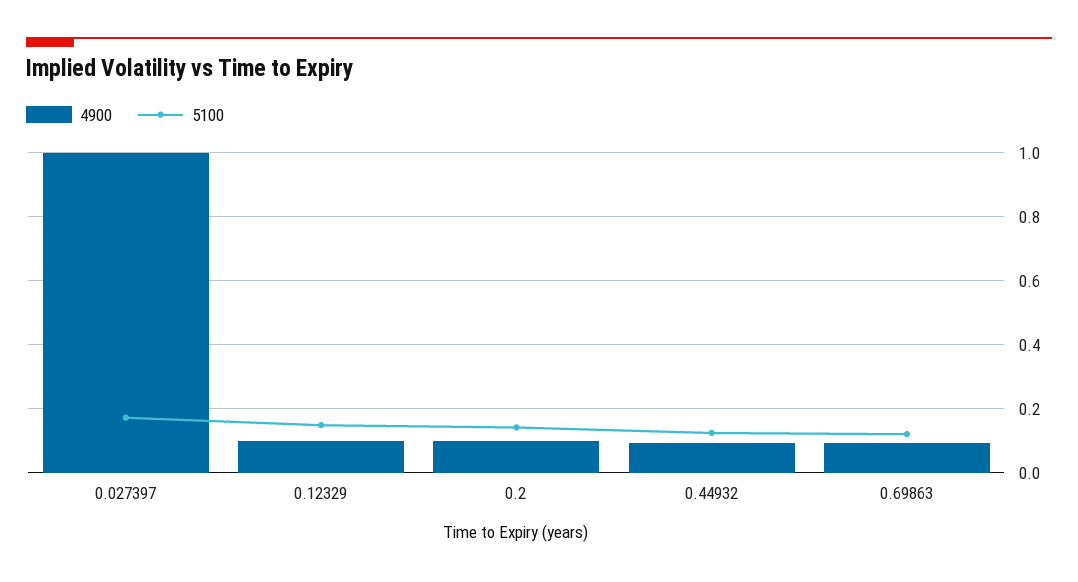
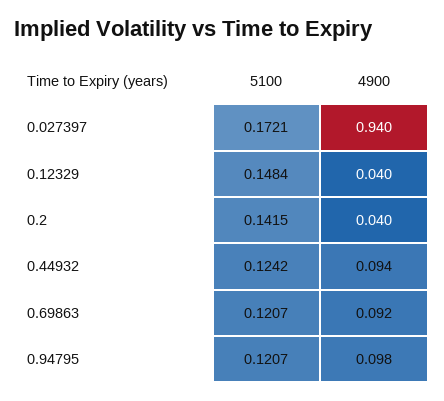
  {
    "4900": {
-     "0.027397": 1,
+     "0.027397": 0.94,
-     "0.12329": 0.1,
+     "0.12329": 0.04,
-     "0.2": 0.1,
+     "0.2": 0.04,
      "0.44932": 0.094,
-     "0.69863": 0.092
+     "0.69863": 0.092,
+     "0.94795": 0.098
    },
    "5100": {
      "0.027397": 0.1721,
      "0.12329": 0.1484,
      "0.2": 0.1415,
      "0.44932": 0.1242,
-     "0.69863": 0.1207
+     "0.69863": 0.1207,
+     "0.94795": 0.1207
    }
  }

